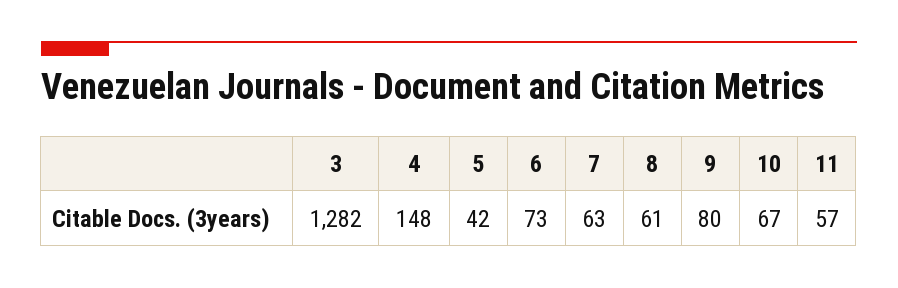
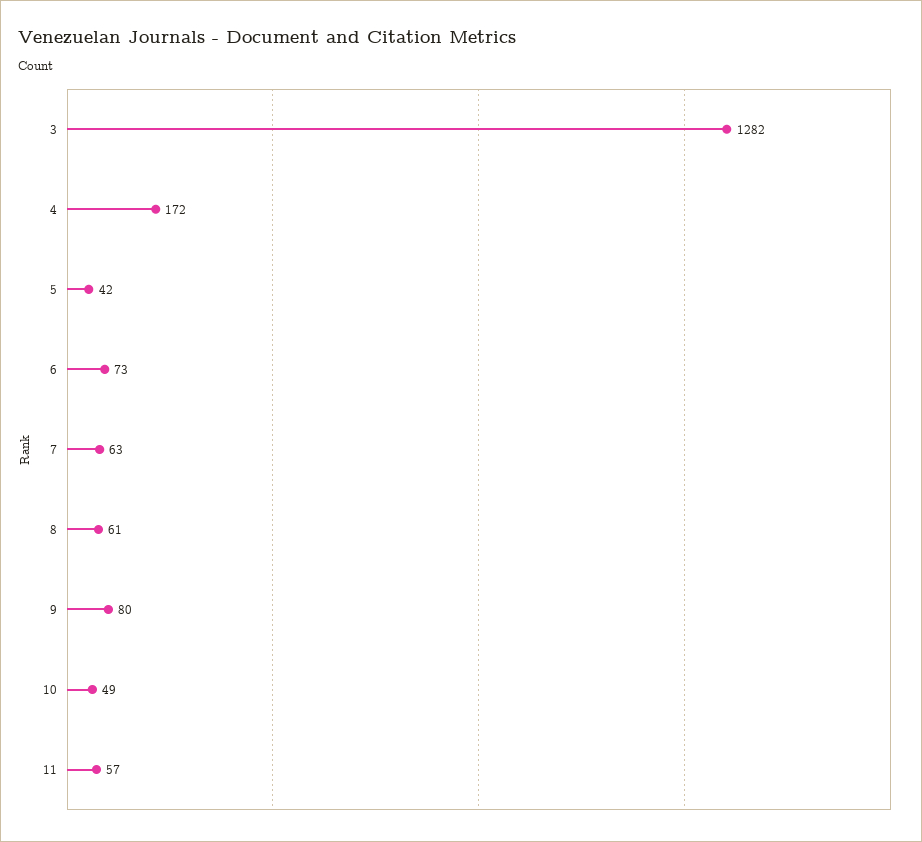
  {
    "3": 1282,
-   "4": 148,
+   "4": 172,
    "5": 42,
    "6": 73,
    "7": 63,
    "8": 61,
    "9": 80,
-   "10": 67,
+   "10": 49,
    "11": 57
  }

